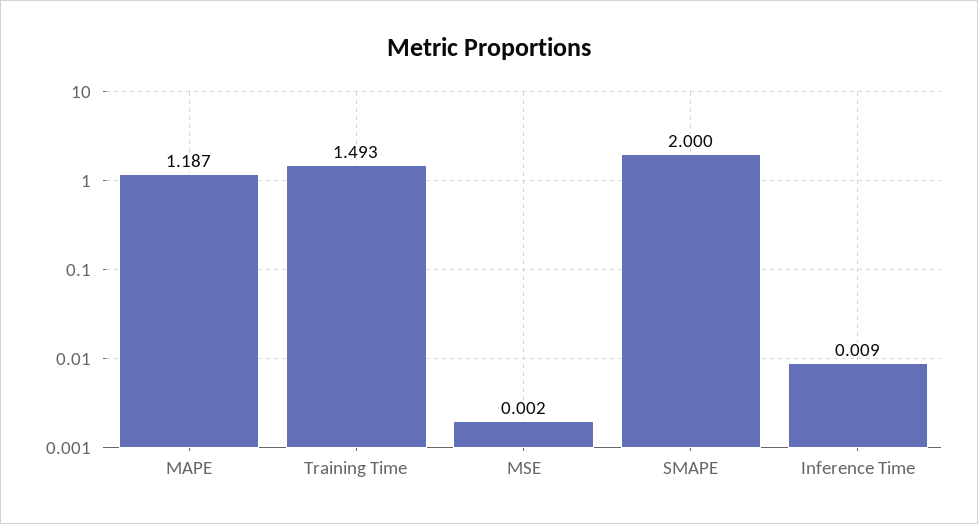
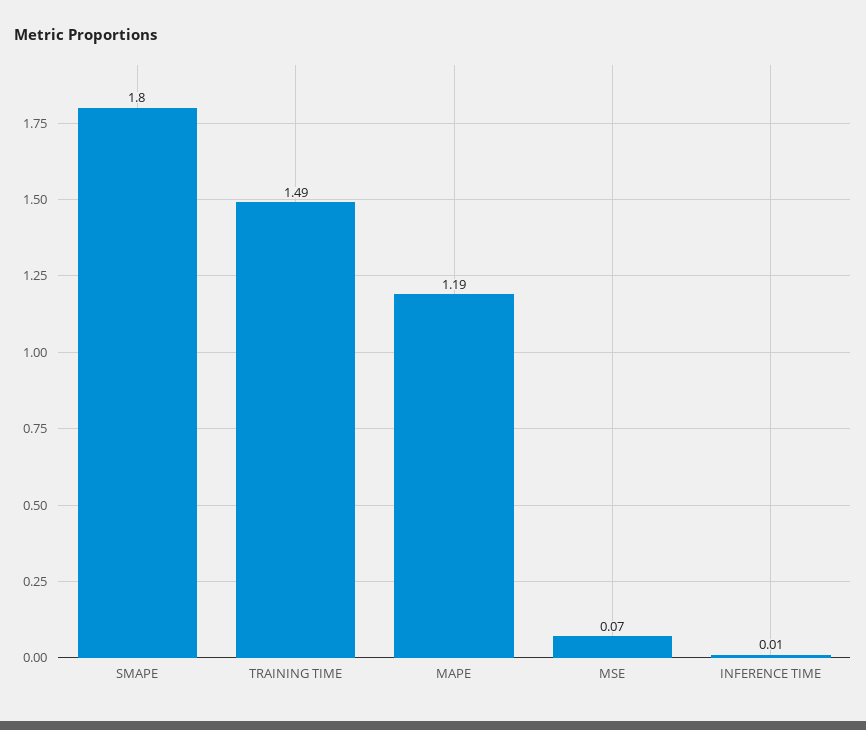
  {
    "MAPE": 1.187,
    "Training Time": 1.493,
-   "MSE": 0.002,
+   "MSE": 0.07,
-   "SMAPE": 2,
+   "SMAPE": 1.8,
    "Inference Time": 0.009
  }

